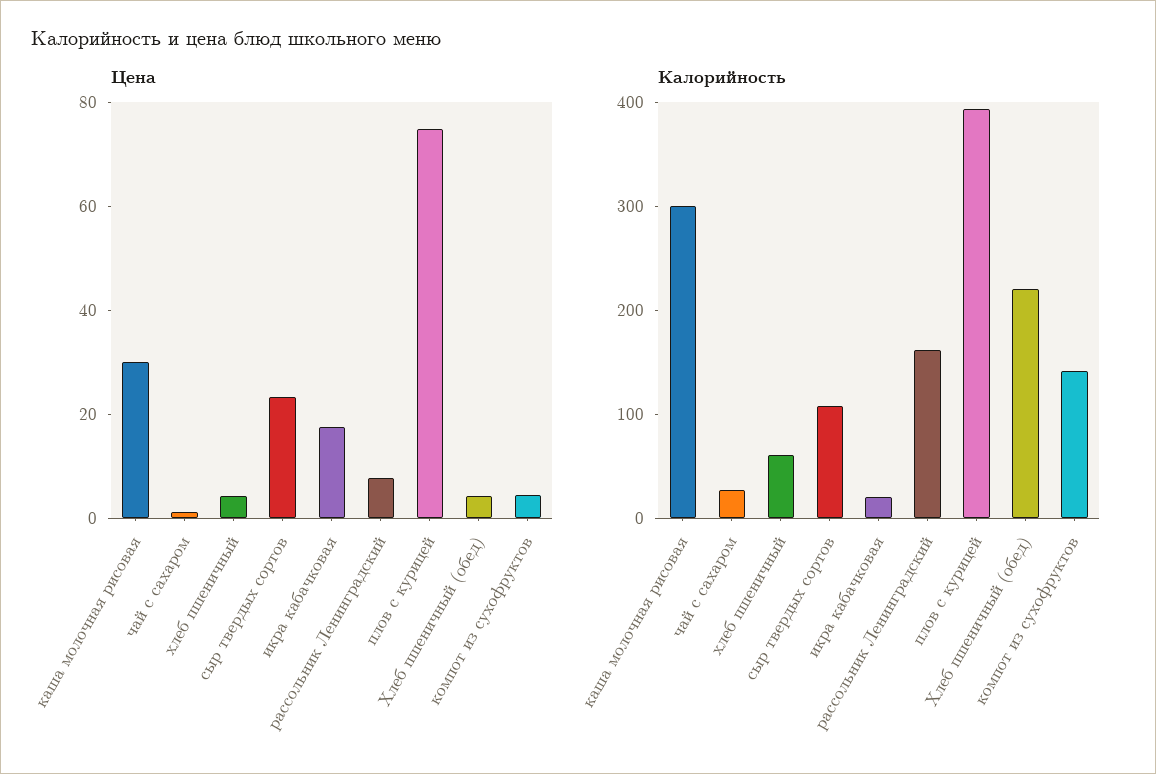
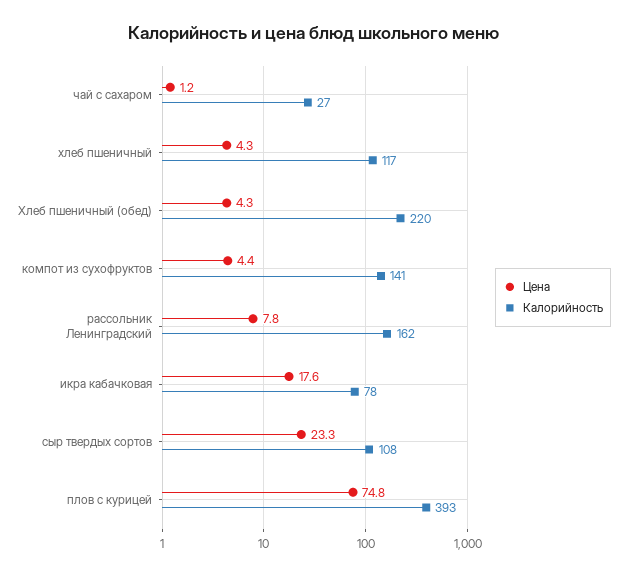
  {
    "Цена": {
-     "каша молочная рисовая": 30,
      "чай с сахаром": 1.2,
      "хлеб пшеничный": 4.3,
      "сыр твердых сортов": 23.3,
      "икра кабачковая": 17.6,
      "рассольник Ленинградский": 7.8,
      "плов с курицей": 74.8,
      "Хлеб пшеничный (обед)": 4.3,
      "компот из сухофруктов": 4.4
    },
    "Калорийность": {
-     "каша молочная рисовая": 300,
      "чай с сахаром": 27,
-     "хлеб пшеничный": 60,
+     "хлеб пшеничный": 117,
      "сыр твердых сортов": 108,
-     "икра кабачковая": 20,
+     "икра кабачковая": 78,
      "рассольник Ленинградский": 162,
      "плов с курицей": 393,
      "Хлеб пшеничный (обед)": 220,
      "компот из сухофруктов": 141
    }
  }

